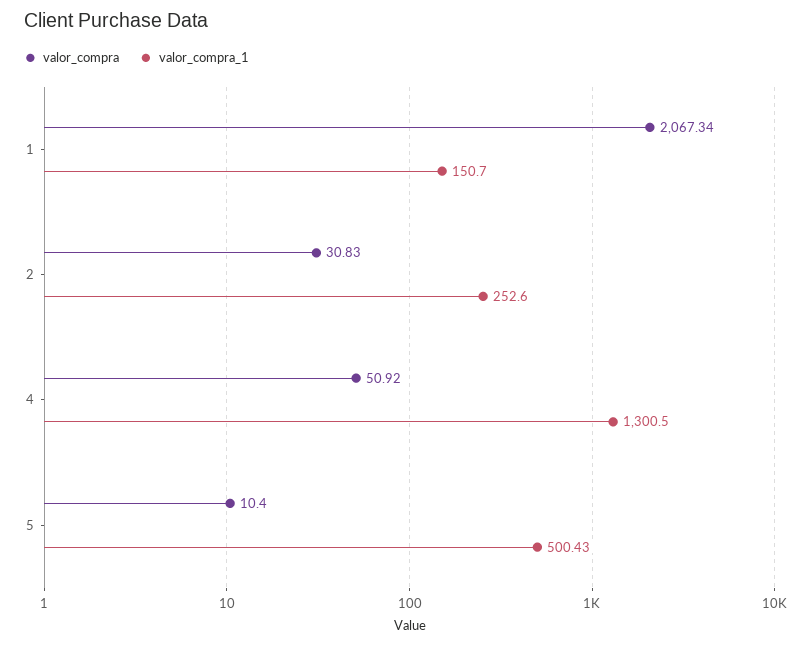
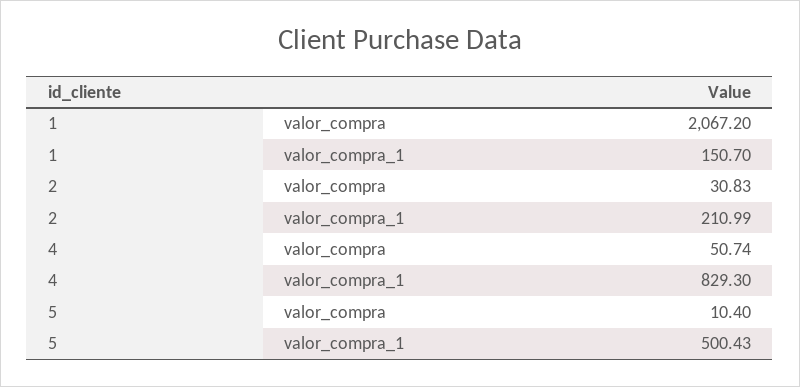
  {
    "valor_compra": {
-     "1": 2067.34,
+     "1": 2067.2,
      "2": 30.83,
-     "4": 50.92,
+     "4": 50.74,
      "5": 10.4
    },
    "valor_compra_1": {
      "1": 150.7,
-     "2": 252.6,
+     "2": 210.99,
-     "4": 1300.5,
+     "4": 829.3,
      "5": 500.43
    }
  }

